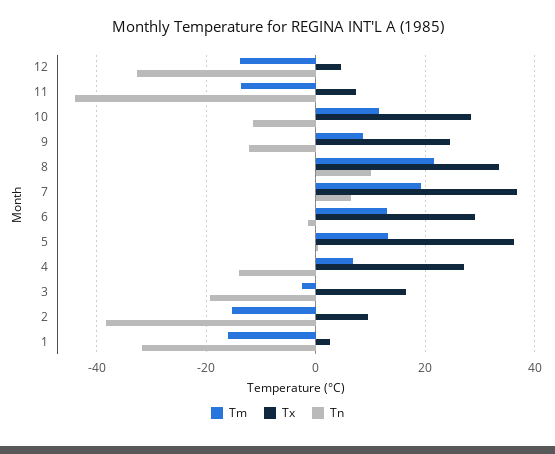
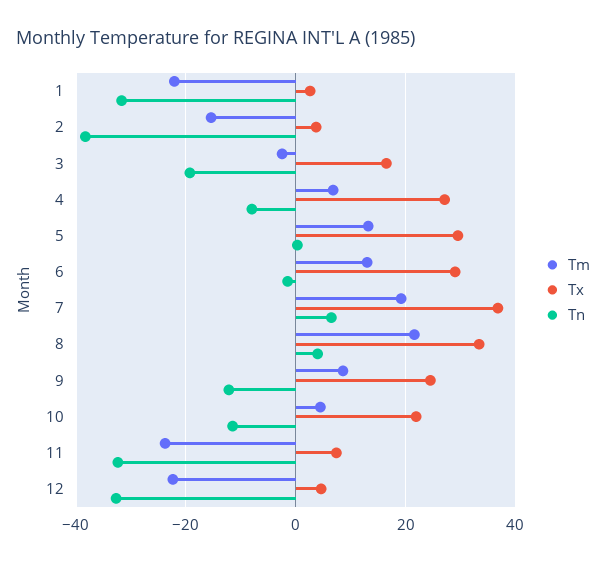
  {
    "Tm": {
-     "12": -14,
+     "12": -22,
-     "11": -14,
+     "11": -24,
-     "10": 12,
+     "10": 4,
      "9": 8,
      "8": 22,
      "7": 20,
      "6": 14,
      "5": 14,
      "4": 6,
      "3": -2,
      "2": -16,
-     "1": -16
+     "1": -22
    },
    "Tx": {
      "12": 4,
      "11": 8,
-     "10": 28,
+     "10": 22,
      "9": 24,
      "8": 34,
      "7": 36,
      "6": 30,
-     "5": 36,
+     "5": 30,
      "4": 28,
      "3": 16,
-     "2": 10,
+     "2": 4,
      "1": 2
    },
    "Tn": {
      "12": -32,
-     "11": -44,
+     "11": -32,
      "10": -12,
      "9": -12,
-     "8": 10,
+     "8": 4,
      "7": 6,
      "6": -2,
      "5": 0,
-     "4": -14,
+     "4": -8,
      "3": -20,
      "2": -38,
      "1": -32
    }
  }

